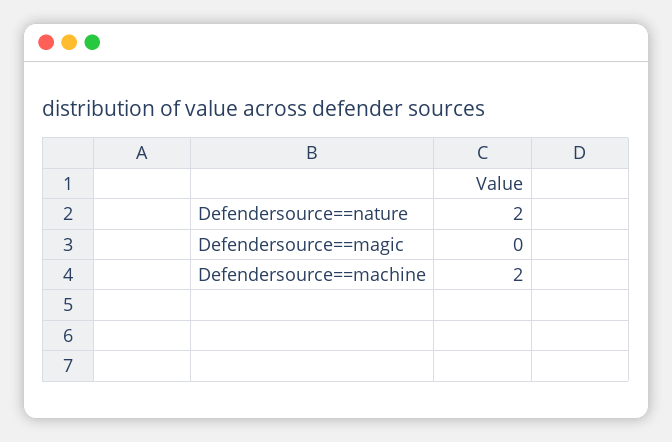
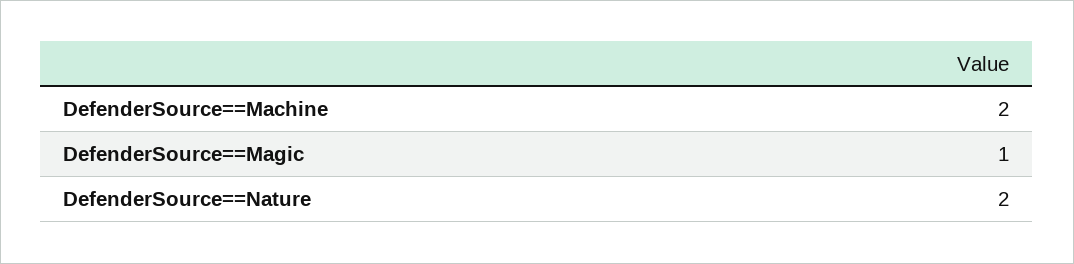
  {
    "Defendersource==nature": 2,
-   "Defendersource==magic": 0,
+   "Defendersource==magic": 1,
    "Defendersource==machine": 2
  }

